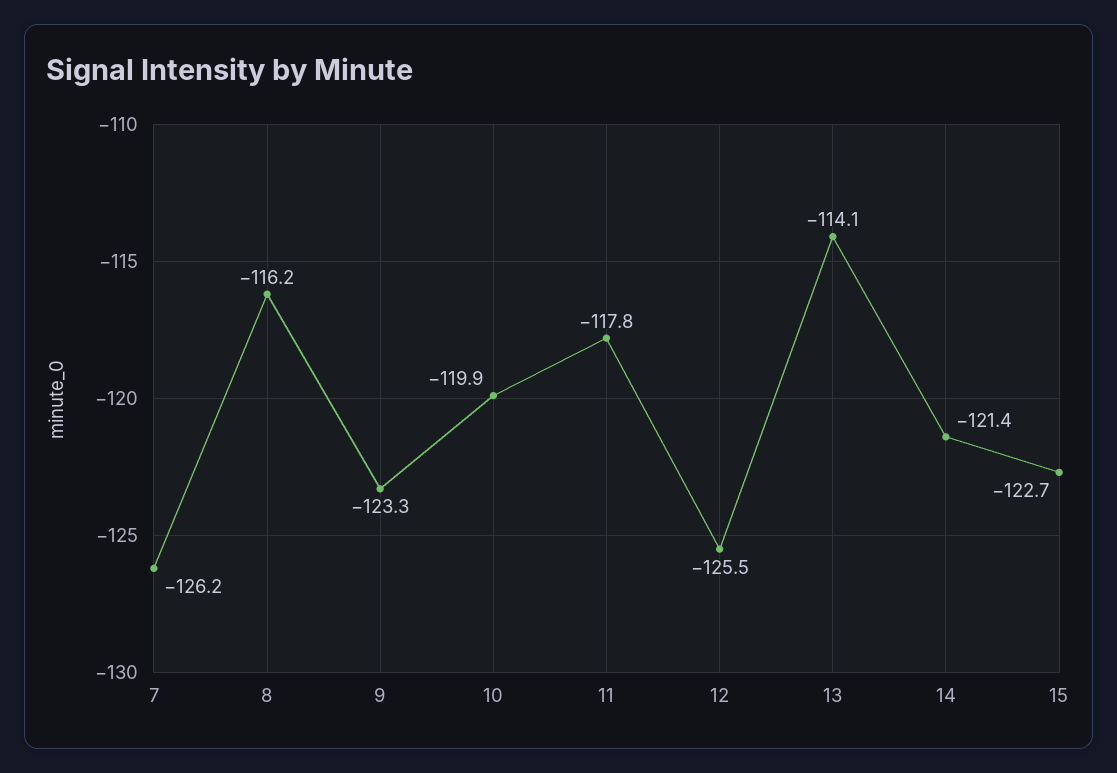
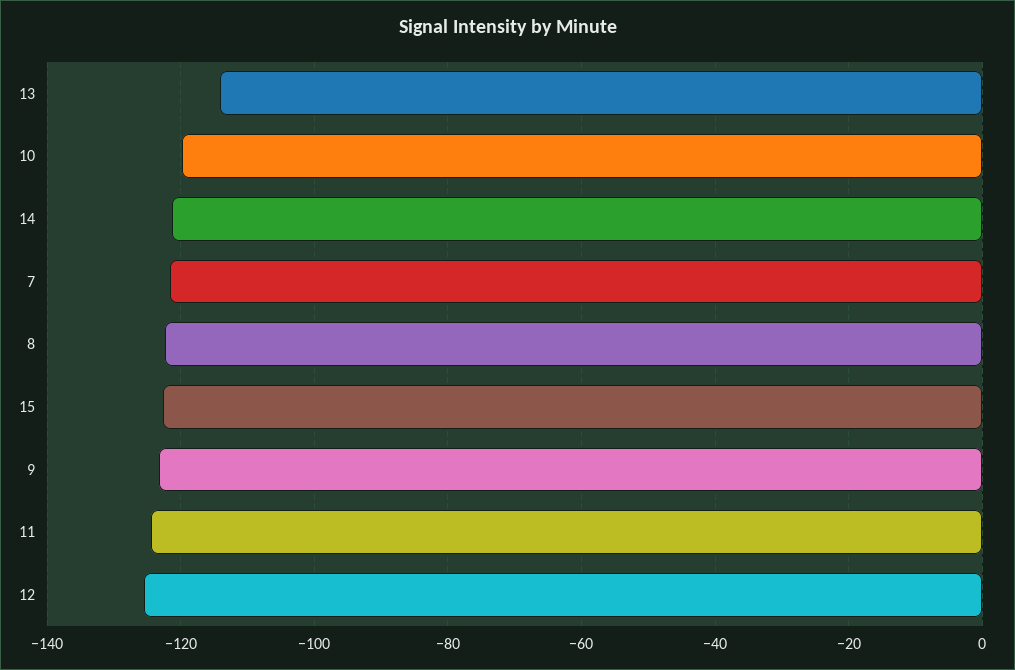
  {
-   "7": -126.2,
+   "7": -122,
-   "8": -116.2,
+   "8": -122,
    "9": -123.3,
    "10": -119.9,
-   "11": -117.8,
+   "11": -124,
    "12": -125.5,
    "13": -114.1,
    "14": -121.4,
    "15": -122.7
  }

